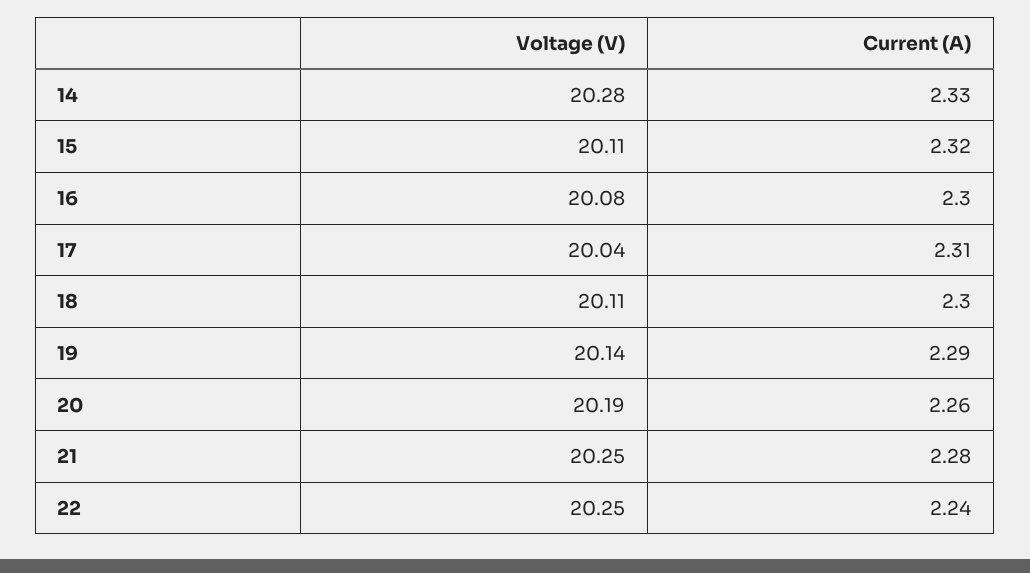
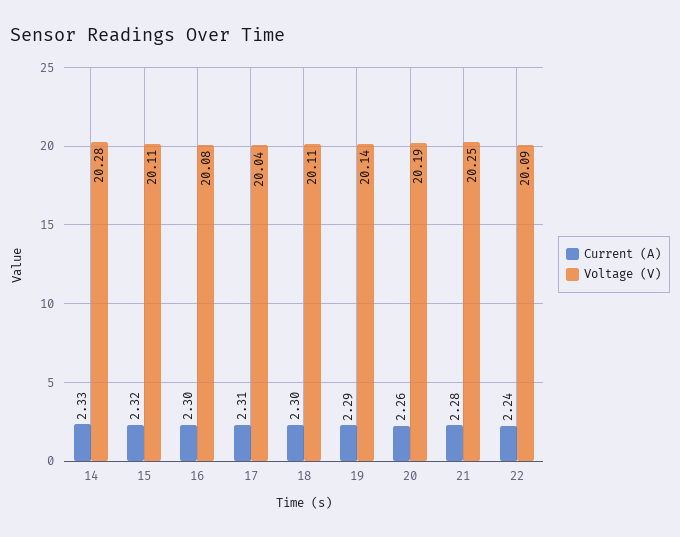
  {
    "Voltage (V)": {
      "14": 20.28,
      "15": 20.11,
      "16": 20.08,
      "17": 20.04,
      "18": 20.11,
      "19": 20.14,
      "20": 20.19,
      "21": 20.25,
-     "22": 20.25
+     "22": 20.09
    },
    "Current (A)": {
      "14": 2.33,
      "15": 2.32,
      "16": 2.3,
      "17": 2.31,
      "18": 2.3,
      "19": 2.29,
      "20": 2.26,
      "21": 2.28,
      "22": 2.24
    }
  }

